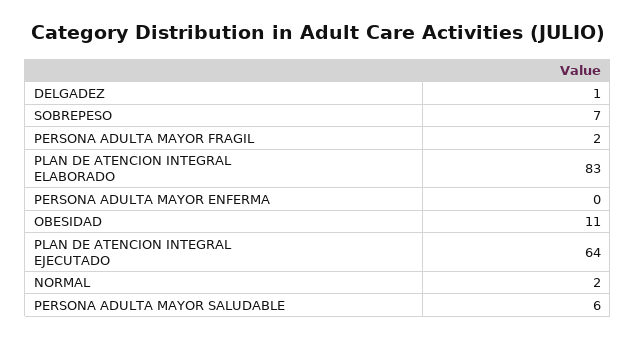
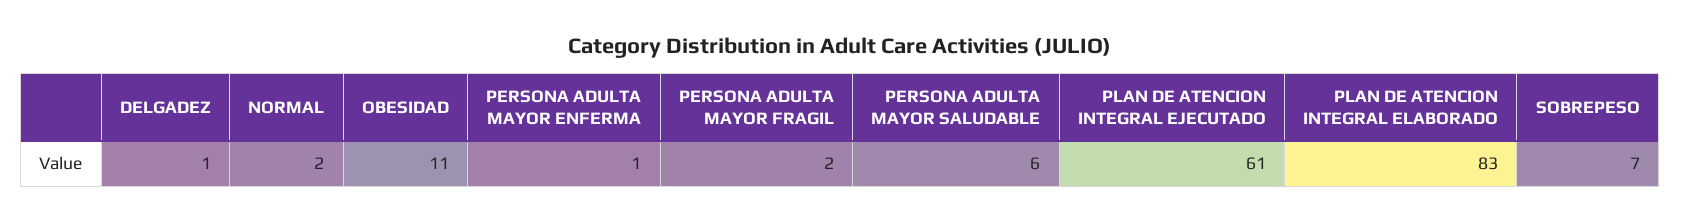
  {
    "DELGADEZ": 1,
    "SOBREPESO": 7,
    "PERSONA ADULTA MAYOR FRAGIL": 2,
    "PLAN DE ATENCION INTEGRAL ELABORADO": 83,
-   "PERSONA ADULTA MAYOR ENFERMA": 0,
+   "PERSONA ADULTA MAYOR ENFERMA": 1,
    "OBESIDAD": 11,
-   "PLAN DE ATENCION INTEGRAL EJECUTADO": 64,
+   "PLAN DE ATENCION INTEGRAL EJECUTADO": 61,
    "NORMAL": 2,
    "PERSONA ADULTA MAYOR SALUDABLE": 6
  }

